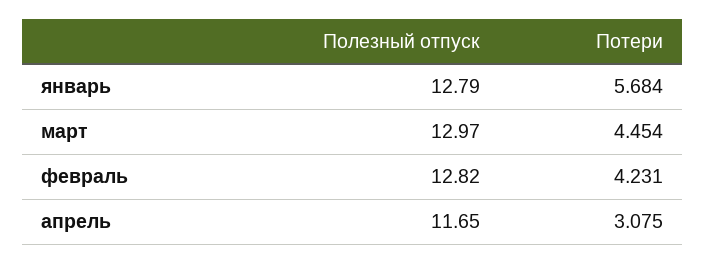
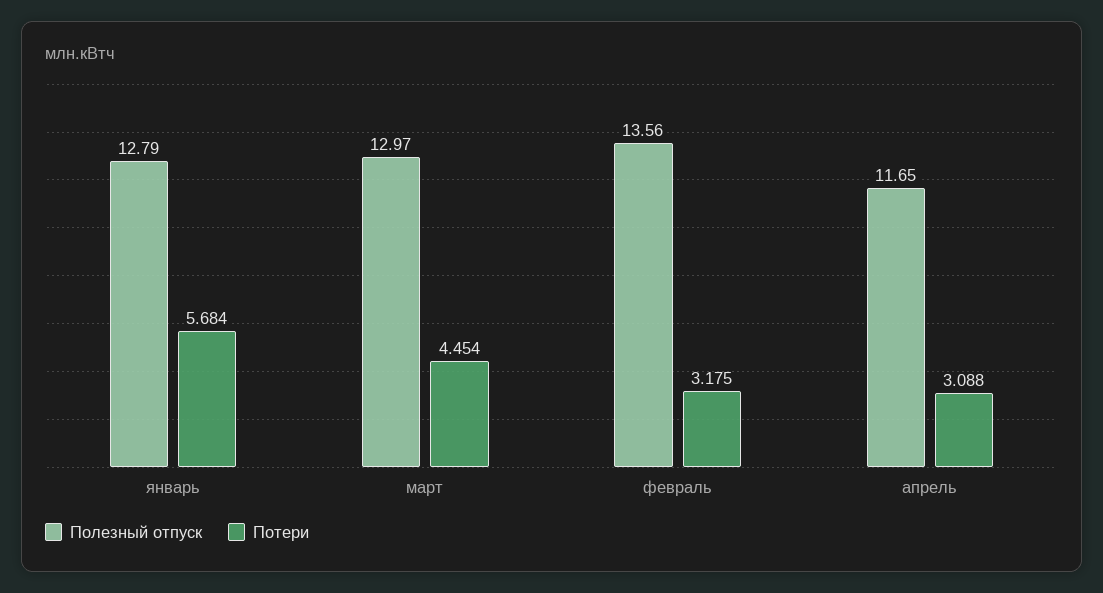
  {
    "Полезный отпуск": {
      "январь": 12.79,
      "март": 12.97,
-     "февраль": 12.82,
+     "февраль": 13.56,
      "апрель": 11.65
    },
    "Потери": {
      "январь": 5.684,
      "март": 4.454,
-     "февраль": 4.231,
+     "февраль": 3.175,
-     "апрель": 3.075
+     "апрель": 3.088
    }
  }

